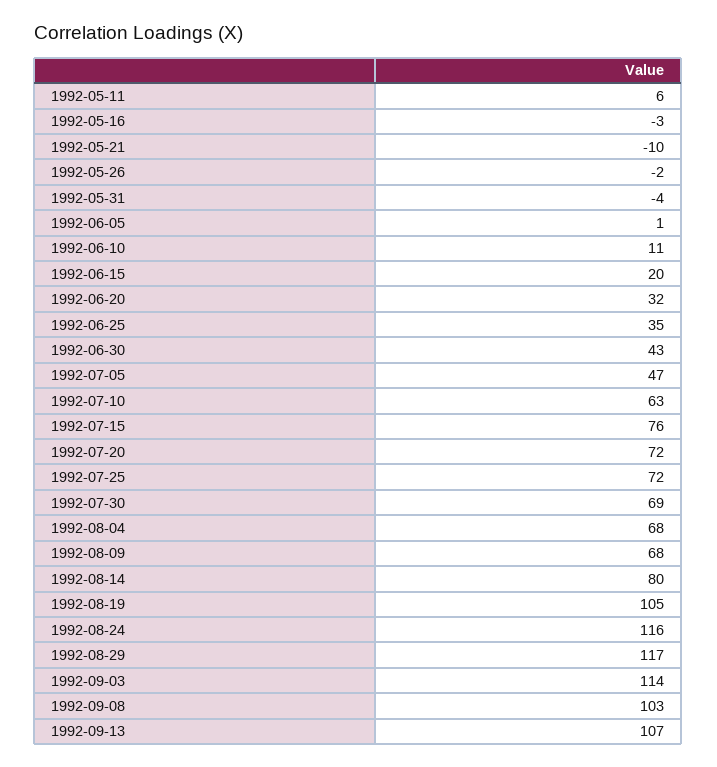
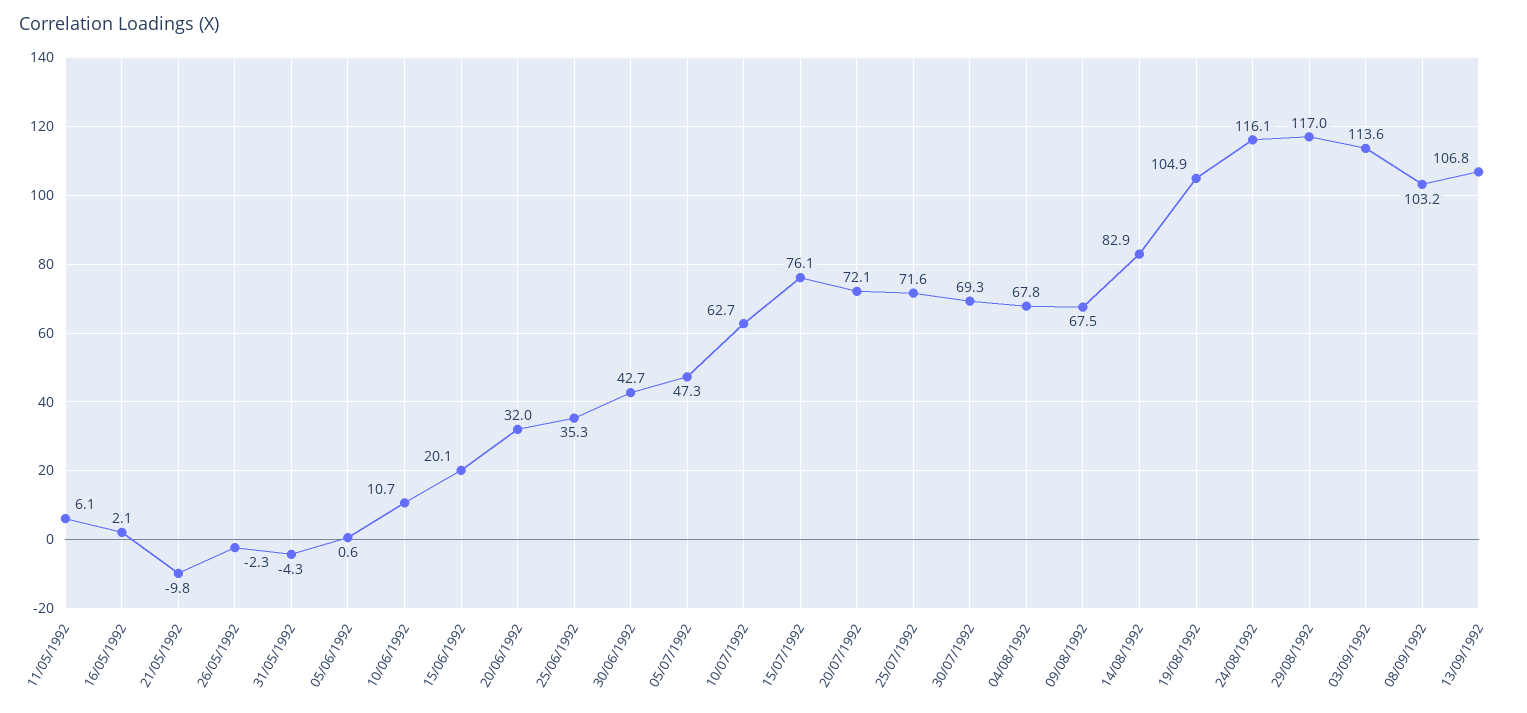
  {
    "1992-05-11": 6.1,
-   "1992-05-16": -3,
+   "1992-05-16": 2.1,
    "1992-05-21": -9.8,
    "1992-05-26": -2.3,
    "1992-05-31": -4.3,
    "1992-06-05": 0.6,
    "1992-06-10": 10.7,
    "1992-06-15": 20.1,
    "1992-06-20": 32,
    "1992-06-25": 35.3,
    "1992-06-30": 42.7,
    "1992-07-05": 47.3,
    "1992-07-10": 62.7,
    "1992-07-15": 76.1,
    "1992-07-20": 72.1,
    "1992-07-25": 71.6,
    "1992-07-30": 69.3,
    "1992-08-04": 67.8,
    "1992-08-09": 67.5,
-   "1992-08-14": 80,
+   "1992-08-14": 82.9,
    "1992-08-19": 104.9,
    "1992-08-24": 116.1,
    "1992-08-29": 117,
    "1992-09-03": 113.6,
    "1992-09-08": 103.2,
    "1992-09-13": 106.8
  }

